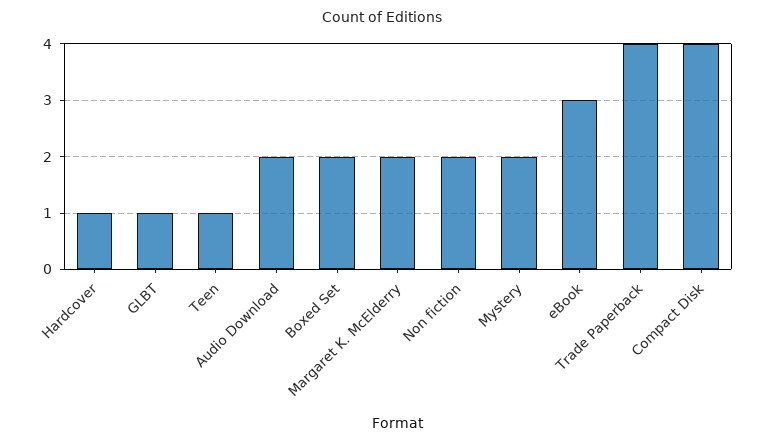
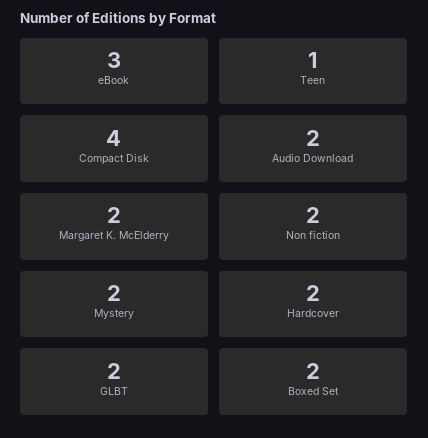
  {
-   "Hardcover": 1,
+   "Hardcover": 2,
-   "GLBT": 1,
+   "GLBT": 2,
    "Teen": 1,
    "Audio Download": 2,
    "Boxed Set": 2,
    "Margaret K. McElderry": 2,
    "Non fiction": 2,
    "Mystery": 2,
    "eBook": 3,
-   "Trade Paperback": 4,
    "Compact Disk": 4
  }

